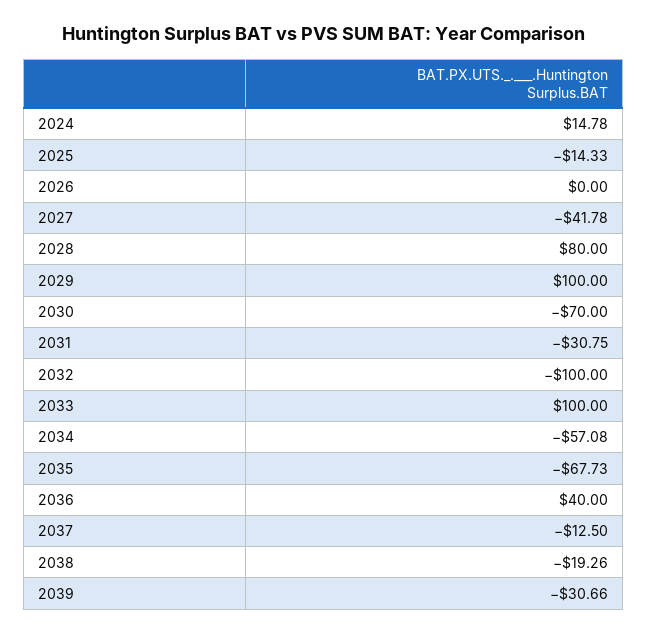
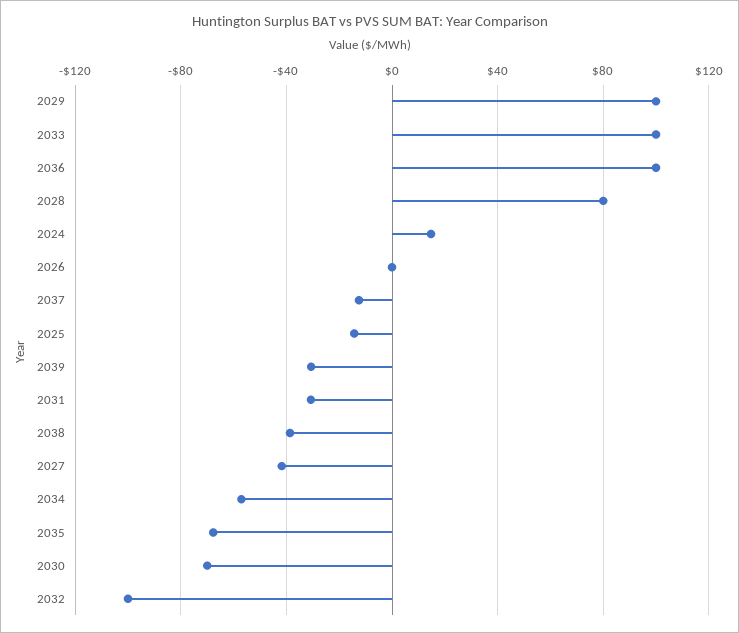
  {
    "2024": 14.78,
    "2025": -14.33,
    "2026": 0,
    "2027": -41.78,
    "2028": 80,
    "2029": 100,
    "2030": -70,
    "2031": -30.75,
    "2032": -100,
    "2033": 100,
    "2034": -57.08,
    "2035": -67.73,
-   "2036": 40,
+   "2036": 100,
    "2037": -12.5,
-   "2038": -19.26,
+   "2038": -40,
    "2039": -30.66
  }

